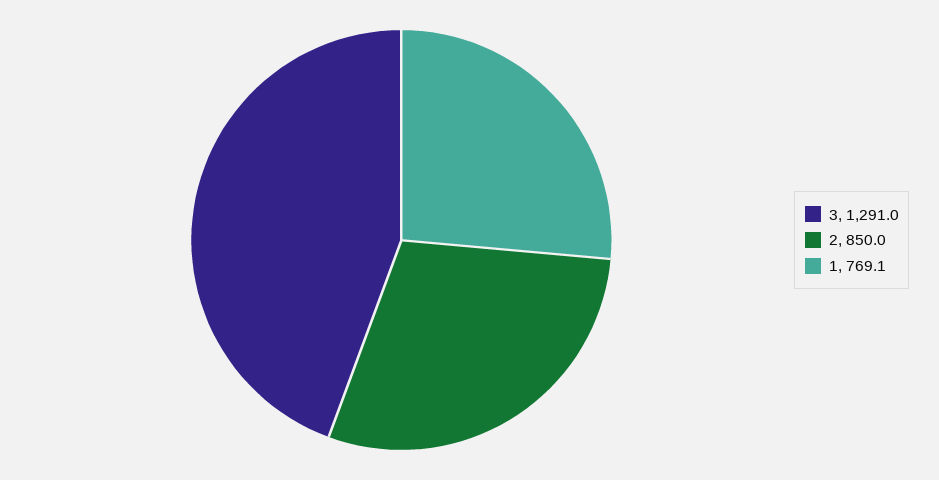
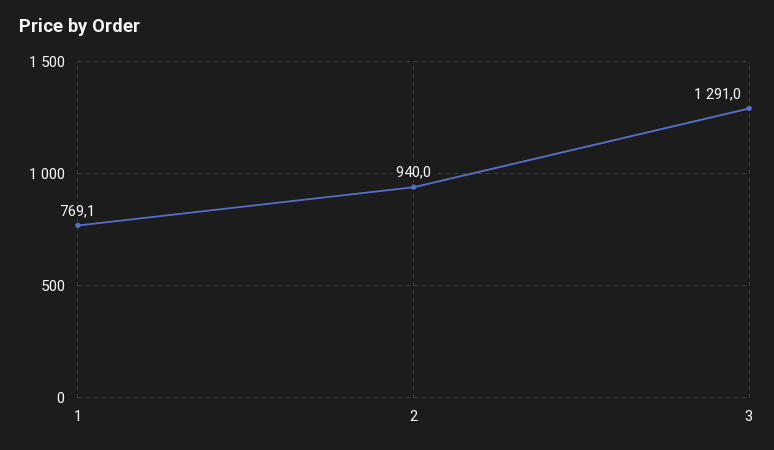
  {
    "3": 1291,
-   "2": 850,
+   "2": 940,
    "1": 769.1
  }

